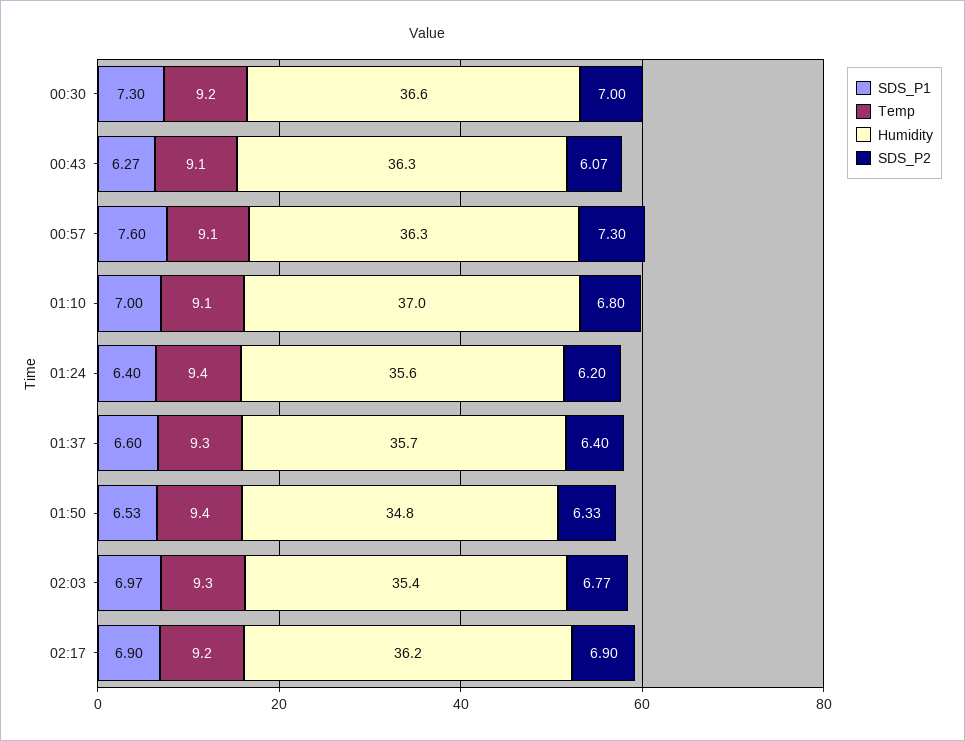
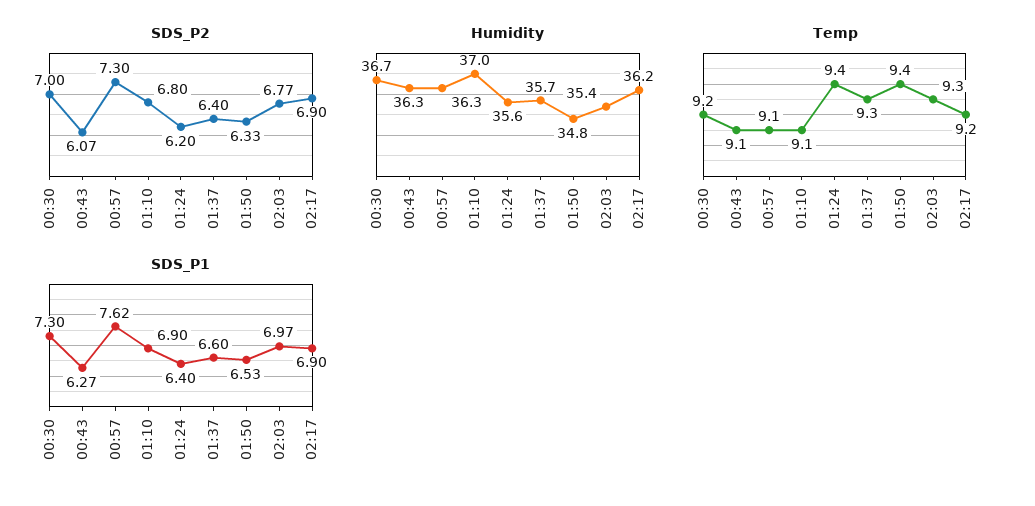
  {
    "SDS_P1": {
      "00:30": 7.3,
      "00:43": 6.27,
-     "00:57": 7.6,
+     "00:57": 7.62,
-     "01:10": 7,
+     "01:10": 6.9,
      "01:24": 6.4,
      "01:37": 6.6,
      "01:50": 6.53,
      "02:03": 6.97,
      "02:17": 6.9
    },
    "Temp": {
      "00:30": 9.2,
      "00:43": 9.1,
      "00:57": 9.1,
      "01:10": 9.1,
      "01:24": 9.4,
      "01:37": 9.3,
      "01:50": 9.4,
      "02:03": 9.3,
      "02:17": 9.2
    },
    "Humidity": {
-     "00:30": 36.6,
+     "00:30": 36.7,
      "00:43": 36.3,
      "00:57": 36.3,
      "01:10": 37,
      "01:24": 35.6,
      "01:37": 35.7,
      "01:50": 34.8,
      "02:03": 35.4,
      "02:17": 36.2
    },
    "SDS_P2": {
      "00:30": 7,
      "00:43": 6.07,
      "00:57": 7.3,
      "01:10": 6.8,
      "01:24": 6.2,
      "01:37": 6.4,
      "01:50": 6.33,
      "02:03": 6.77,
      "02:17": 6.9
    }
  }

